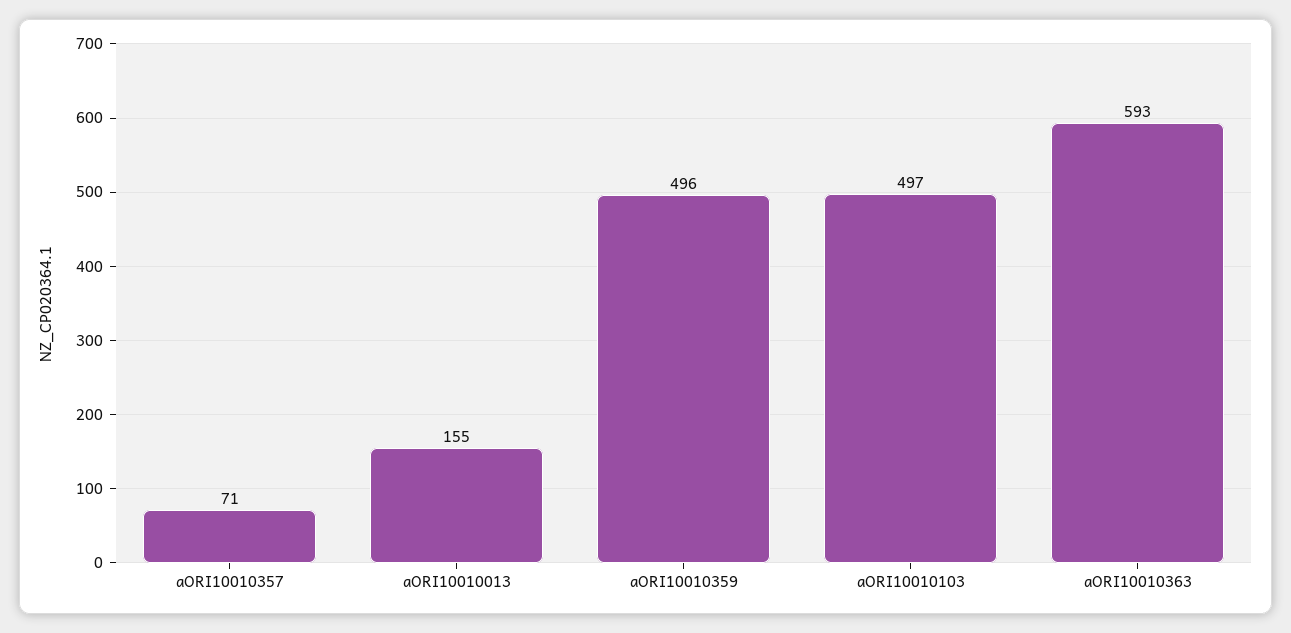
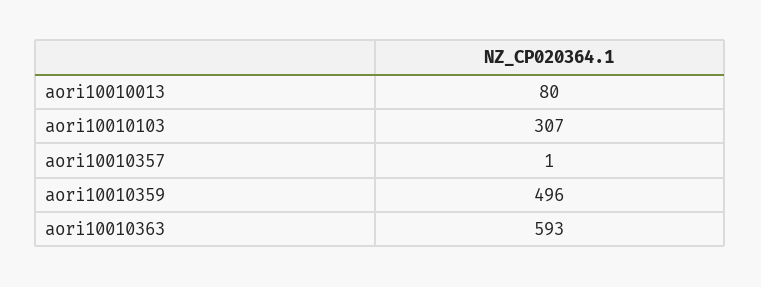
  {
-   "aORI10010357": 71,
+   "aORI10010357": 1,
-   "aORI10010013": 155,
+   "aORI10010013": 80,
    "aORI10010359": 496,
-   "aORI10010103": 497,
+   "aORI10010103": 307,
    "aORI10010363": 593
  }

